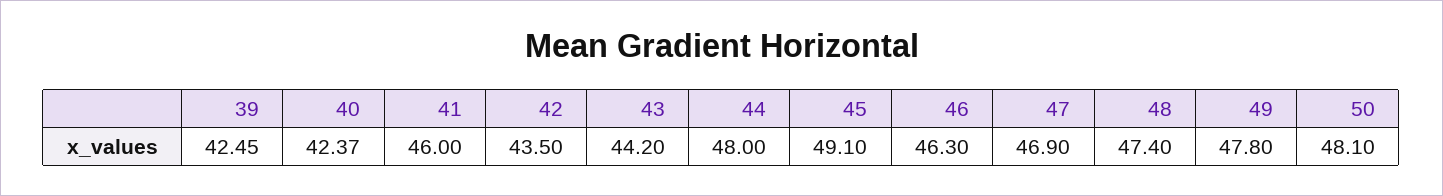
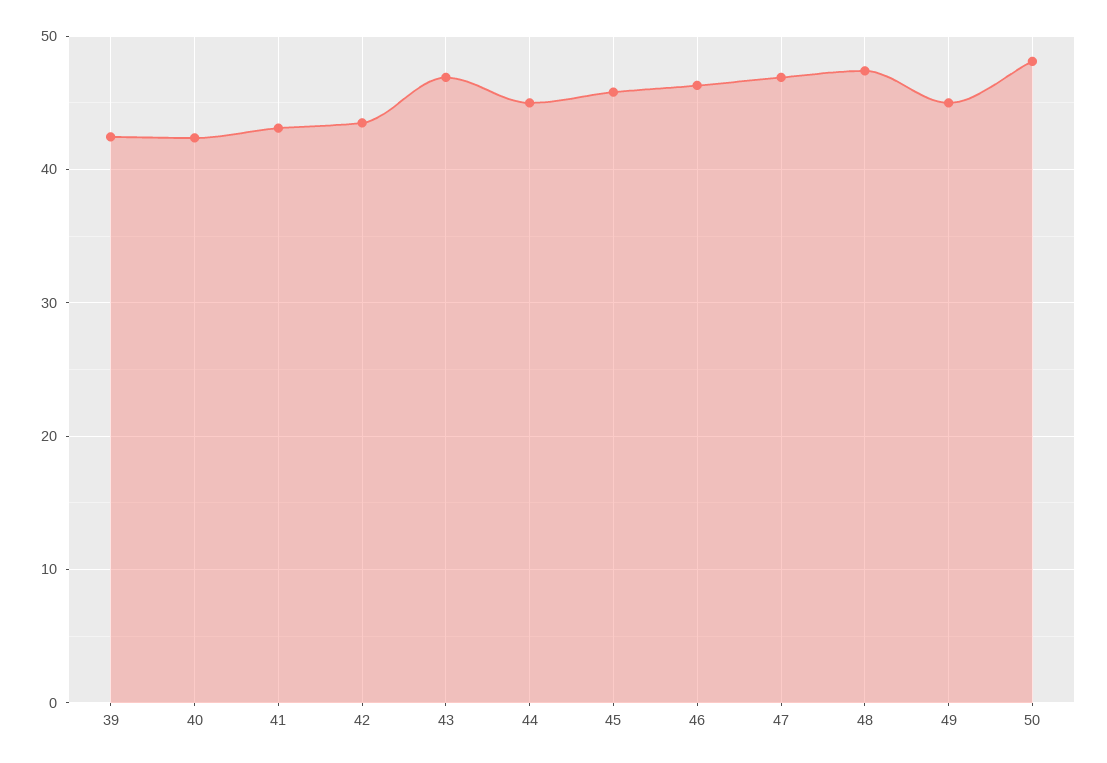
  {
    "39": 42.45,
    "40": 42.37,
-   "41": 46,
+   "41": 43,
    "42": 43.5,
-   "43": 44.2,
+   "43": 47,
-   "44": 48,
+   "44": 45,
-   "45": 49.1,
+   "45": 46,
    "46": 46.3,
    "47": 46.9,
    "48": 47.4,
-   "49": 47.8,
+   "49": 45,
    "50": 48.1
  }

